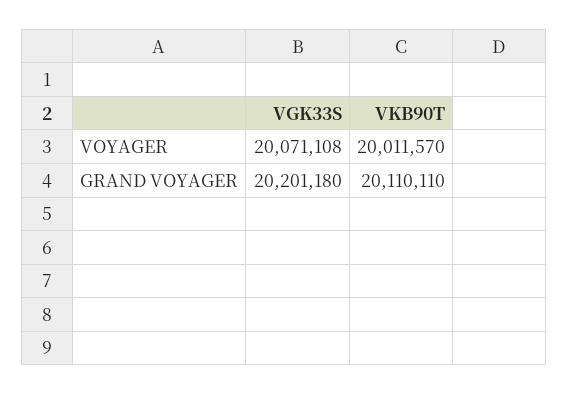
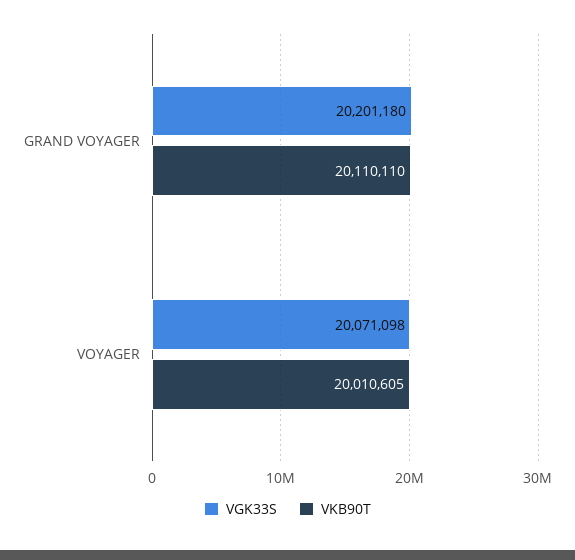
  {
    "VGK33S": {
-     "VOYAGER": 20071108,
+     "VOYAGER": 20071098,
      "GRAND VOYAGER": 20201180
    },
    "VKB90T": {
-     "VOYAGER": 20011570,
+     "VOYAGER": 20010605,
      "GRAND VOYAGER": 20110110
    }
  }

